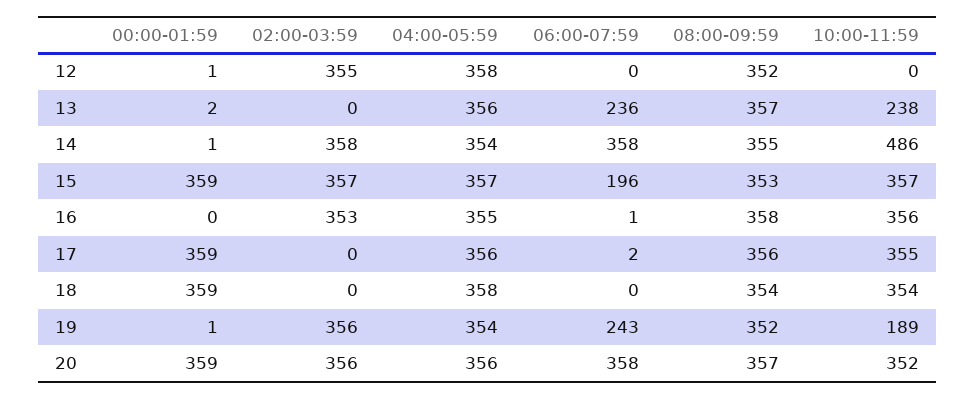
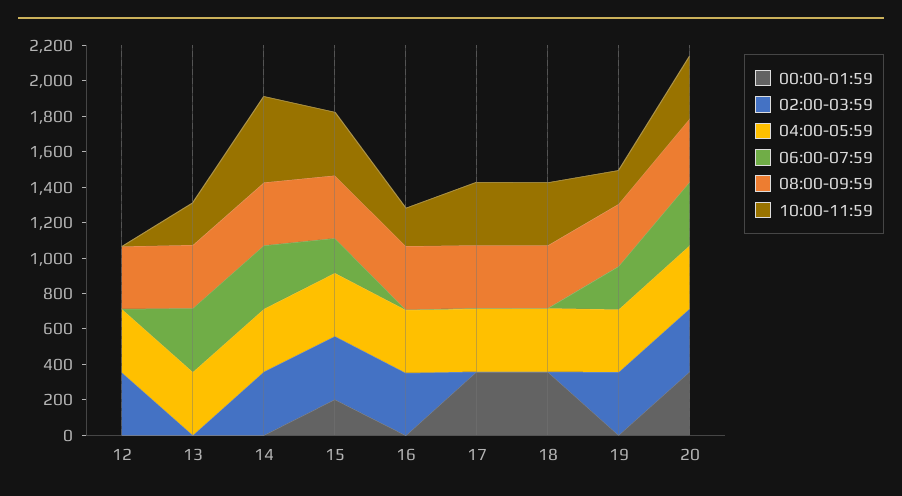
  {
    "00:00-01:59": {
      "12": 1,
      "13": 2,
      "14": 1,
-     "15": 359,
+     "15": 200,
      "16": 0,
      "17": 359,
      "18": 359,
      "19": 1,
      "20": 359
    },
    "02:00-03:59": {
      "12": 355,
      "13": 0,
      "14": 358,
      "15": 357,
      "16": 353,
      "17": 0,
      "18": 0,
      "19": 356,
      "20": 356
    },
    "04:00-05:59": {
      "12": 358,
      "13": 356,
      "14": 354,
      "15": 357,
      "16": 355,
      "17": 356,
      "18": 358,
      "19": 354,
      "20": 356
    },
    "06:00-07:59": {
      "12": 0,
-     "13": 236,
+     "13": 350,
      "14": 358,
      "15": 196,
      "16": 1,
      "17": 2,
      "18": 0,
      "19": 243,
      "20": 358
    },
    "08:00-09:59": {
      "12": 352,
      "13": 357,
      "14": 355,
      "15": 353,
      "16": 358,
      "17": 356,
      "18": 354,
      "19": 352,
      "20": 357
    },
    "10:00-11:59": {
      "12": 0,
      "13": 238,
      "14": 486,
      "15": 357,
-     "16": 356,
+     "16": 200,
      "17": 355,
      "18": 354,
      "19": 189,
      "20": 352
    }
  }

